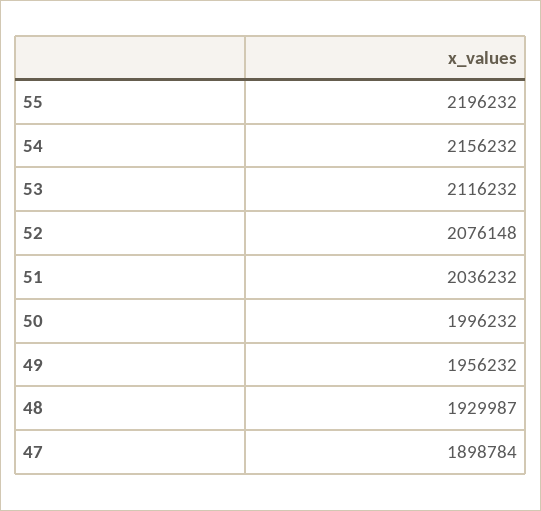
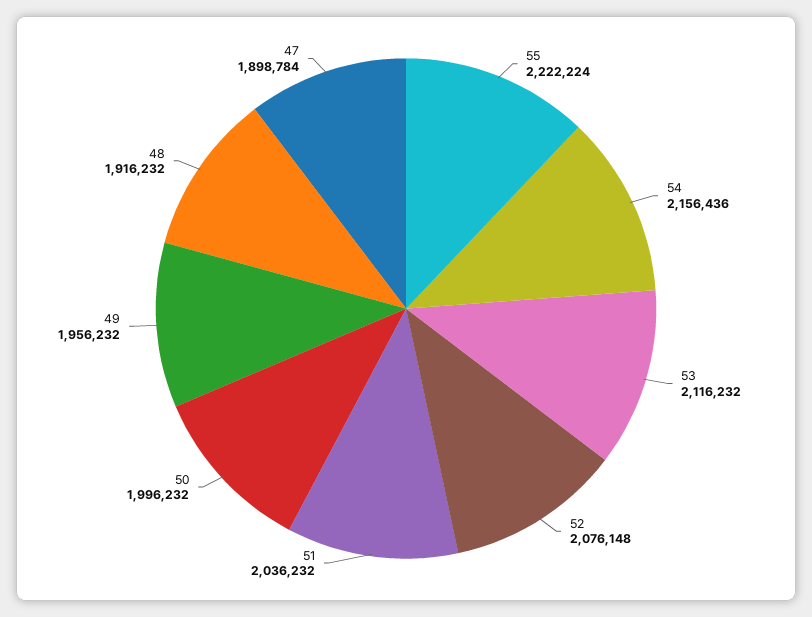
  {
-   "55": 2196232,
+   "55": 2222224,
-   "54": 2156232,
+   "54": 2156436,
    "53": 2116232,
    "52": 2076148,
    "51": 2036232,
    "50": 1996232,
    "49": 1956232,
-   "48": 1929987,
+   "48": 1916232,
    "47": 1898784
  }

